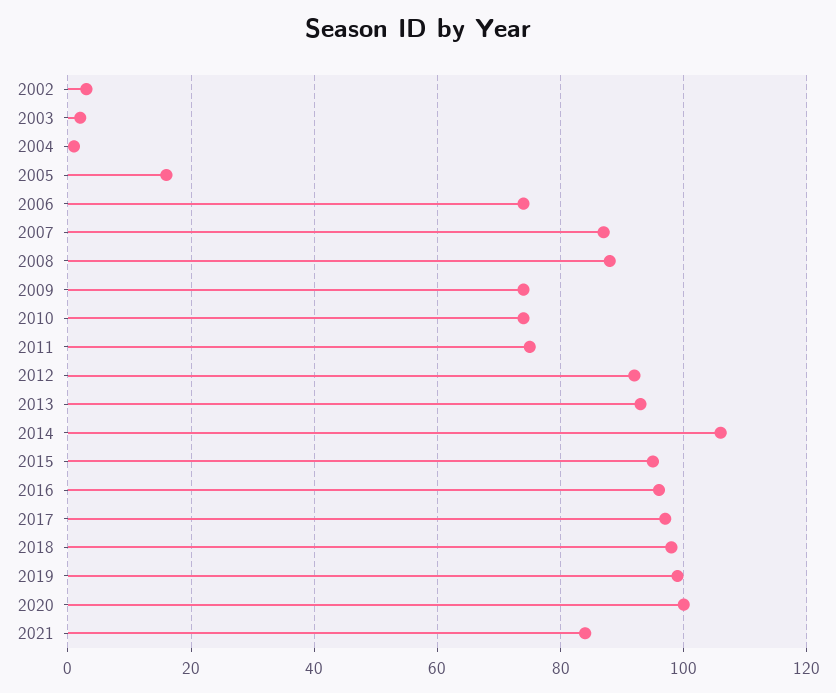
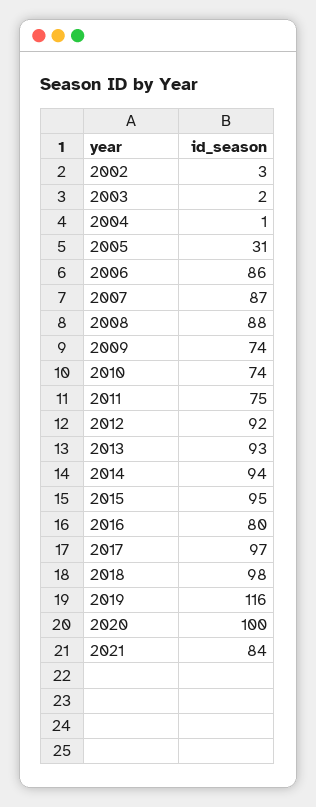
  {
    "2002": 3,
    "2003": 2,
    "2004": 1,
-   "2005": 15,
+   "2005": 31,
-   "2006": 75,
+   "2006": 86,
    "2007": 87,
    "2008": 88,
    "2009": 74,
    "2010": 74,
    "2011": 75,
    "2012": 92,
    "2013": 93,
-   "2014": 105,
+   "2014": 94,
    "2015": 95,
-   "2016": 95,
+   "2016": 80,
    "2017": 97,
    "2018": 98,
-   "2019": 100,
+   "2019": 116,
    "2020": 100,
    "2021": 84
  }

